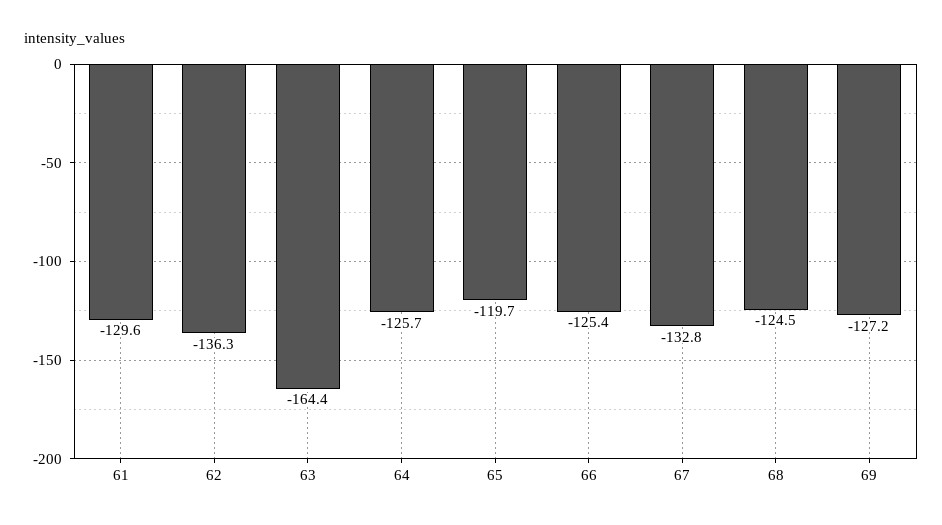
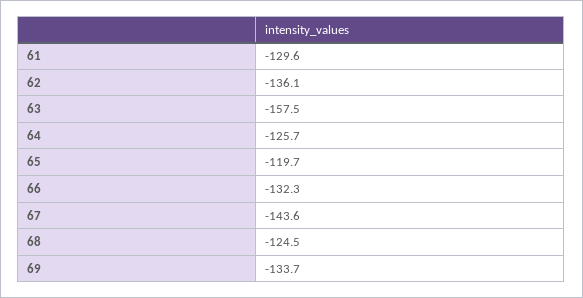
  {
    "61": -129.6,
-   "62": -136.3,
+   "62": -136.1,
-   "63": -164.4,
+   "63": -157.5,
    "64": -125.7,
    "65": -119.7,
-   "66": -125.4,
+   "66": -132.3,
-   "67": -132.8,
+   "67": -143.6,
    "68": -124.5,
-   "69": -127.2
+   "69": -133.7
  }

